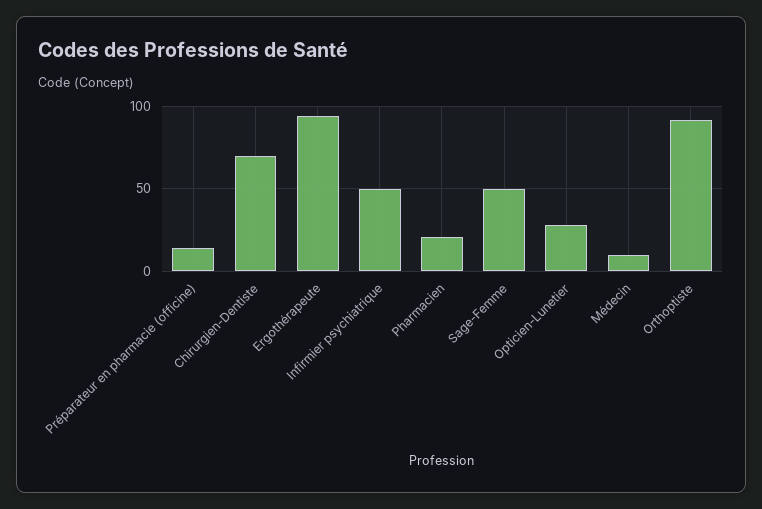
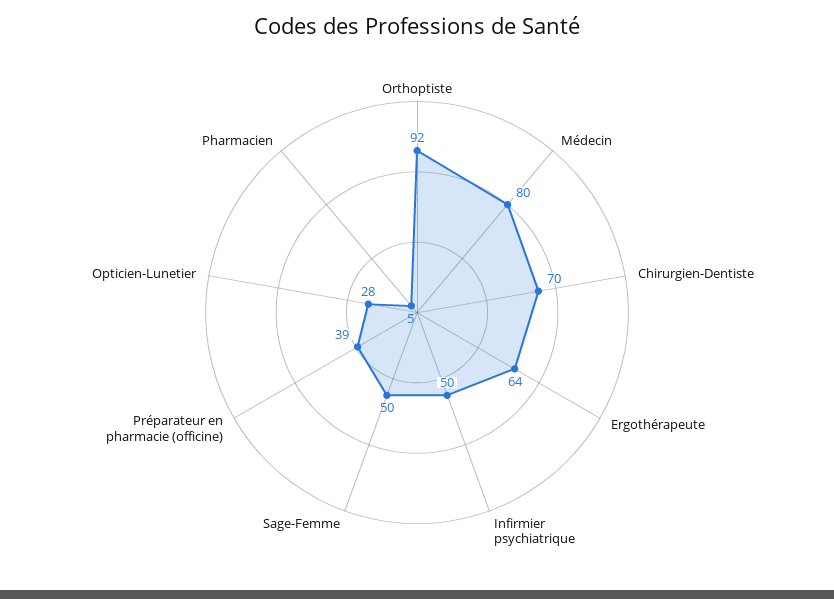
  {
-   "Préparateur en pharmacie (officine)": 15,
+   "Préparateur en pharmacie (officine)": 39,
    "Chirurgien-Dentiste": 70,
-   "Ergothérapeute": 95,
+   "Ergothérapeute": 64,
    "Infirmier psychiatrique": 50,
-   "Pharmacien": 20,
+   "Pharmacien": 5,
    "Sage-Femme": 50,
    "Opticien-Lunetier": 28,
-   "Médecin": 10,
+   "Médecin": 80,
    "Orthoptiste": 92
  }

